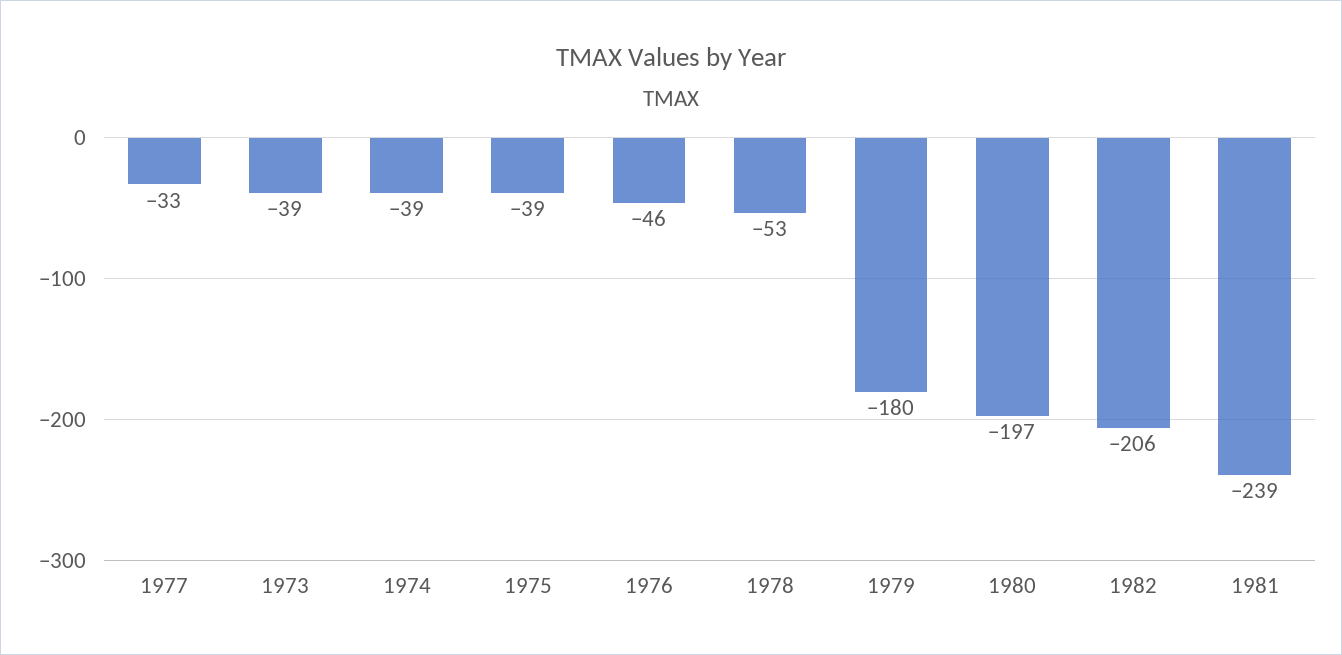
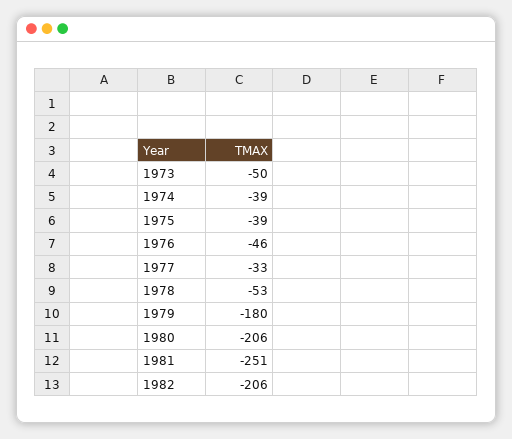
  {
    "1977": -33,
-   "1973": -39,
+   "1973": -50,
    "1974": -39,
    "1975": -39,
    "1976": -46,
    "1978": -53,
    "1979": -180,
-   "1980": -197,
+   "1980": -206,
    "1982": -206,
-   "1981": -239
+   "1981": -251
  }

